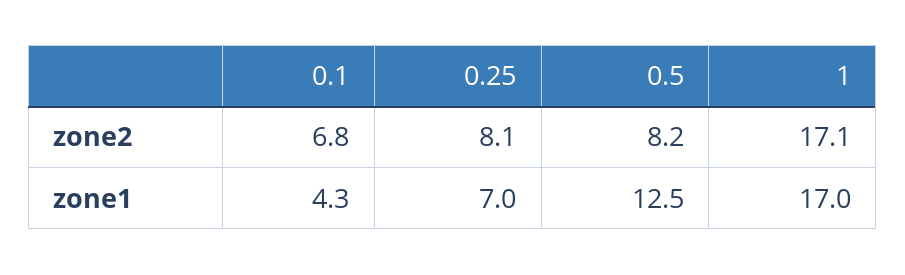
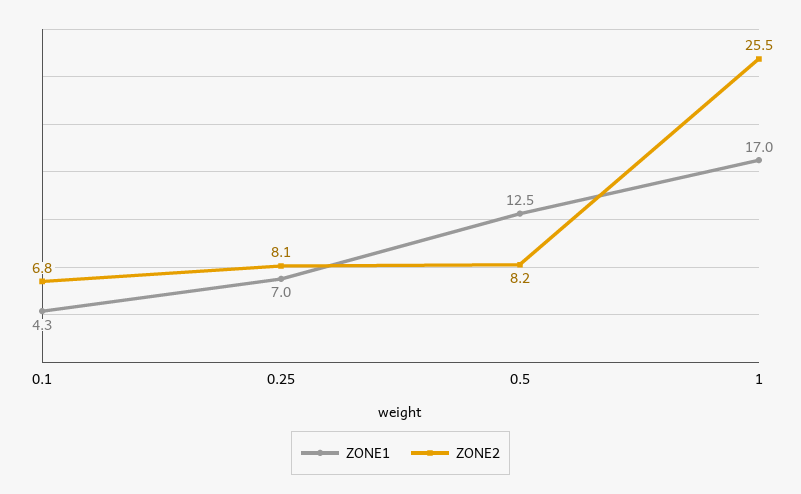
  {
    "zone2": {
      "0.1": 6.8,
      "0.25": 8.1,
      "0.5": 8.2,
-     "1": 17.1
+     "1": 25.5
    },
    "zone1": {
      "0.1": 4.3,
      "0.25": 7,
      "0.5": 12.5,
      "1": 17
    }
  }

